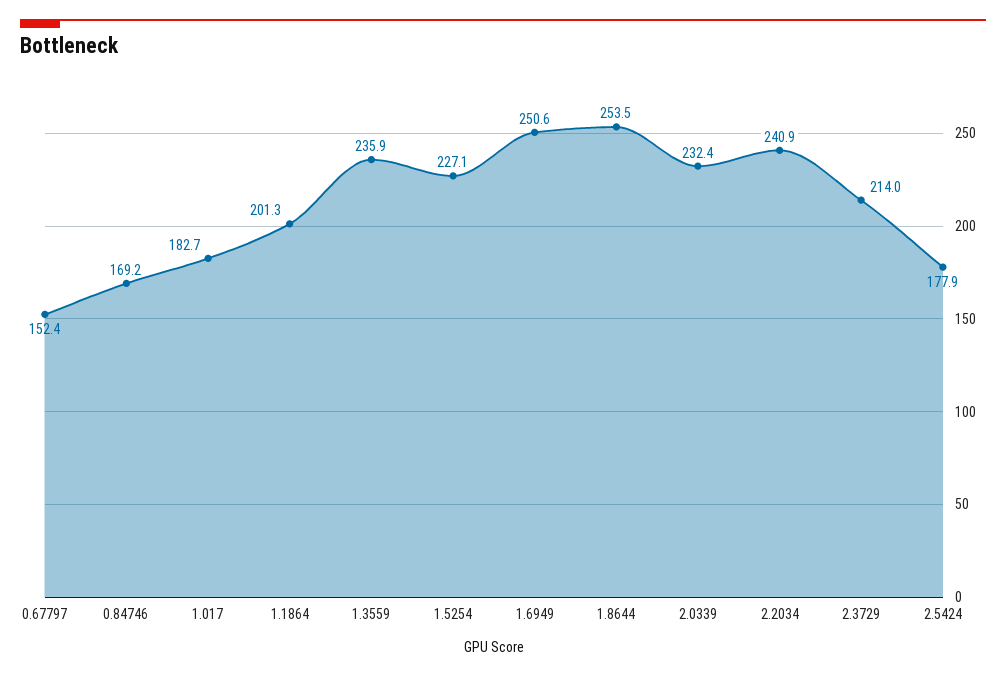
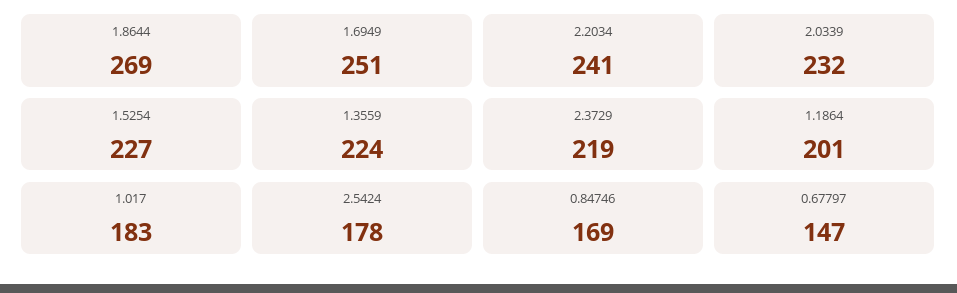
  {
-   "0.67797": 152.4,
+   "0.67797": 147,
    "0.84746": 169.2,
    "1.017": 182.7,
    "1.1864": 201.3,
-   "1.3559": 235.9,
+   "1.3559": 224,
    "1.5254": 227.1,
    "1.6949": 250.6,
-   "1.8644": 253.5,
+   "1.8644": 269,
    "2.0339": 232.4,
    "2.2034": 240.9,
-   "2.3729": 214,
+   "2.3729": 219,
    "2.5424": 177.9
  }

